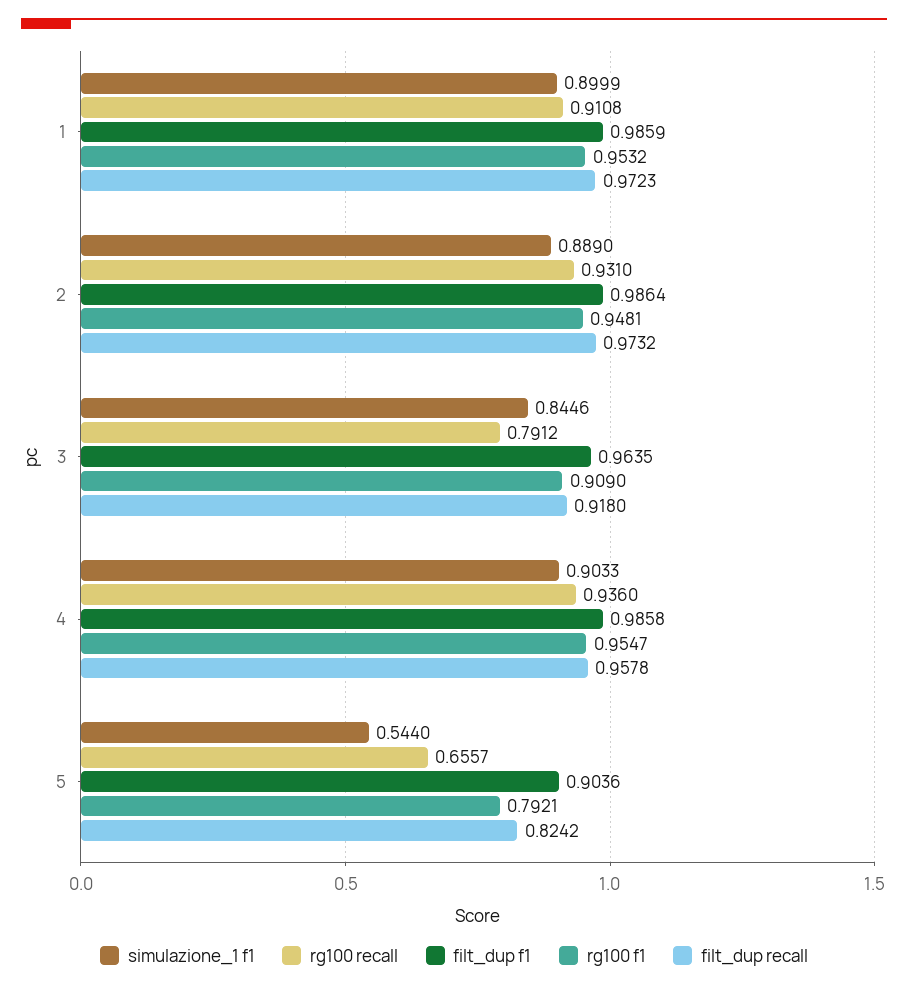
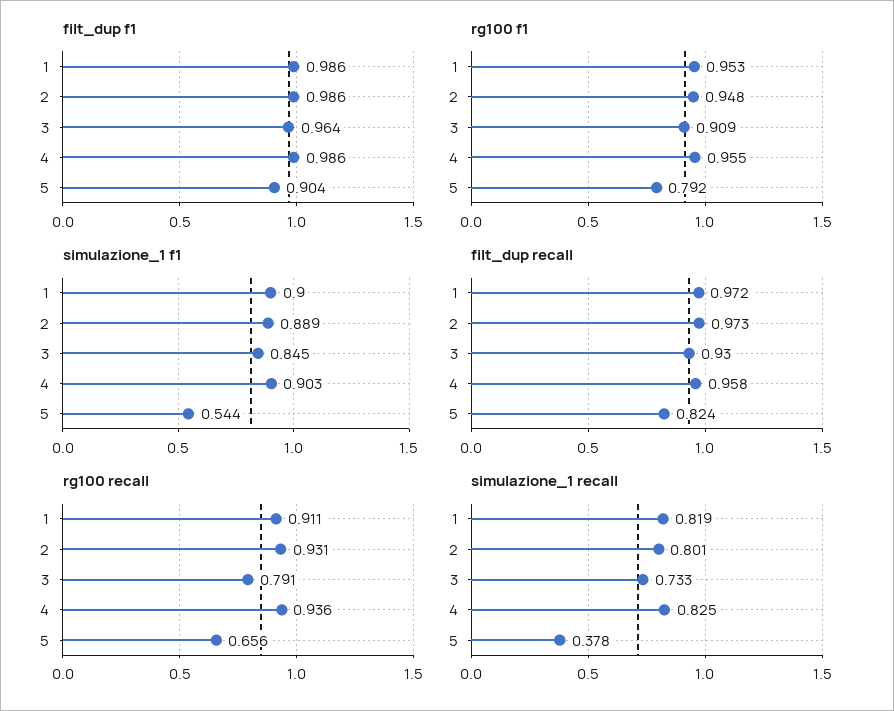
  {
    "simulazione_1 f1": {
      "1": 0.8999,
      "2": 0.889,
      "3": 0.8446,
      "4": 0.9033,
      "5": 0.544
    },
    "rg100 recall": {
      "1": 0.9108,
      "2": 0.931,
      "3": 0.7912,
      "4": 0.936,
      "5": 0.6557
    },
    "filt_dup f1": {
      "1": 0.9859,
      "2": 0.9864,
      "3": 0.9635,
      "4": 0.9858,
      "5": 0.9036
    },
    "rg100 f1": {
      "1": 0.9532,
      "2": 0.9481,
      "3": 0.909,
      "4": 0.9547,
      "5": 0.7921
    },
    "filt_dup recall": {
      "1": 0.9723,
      "2": 0.9732,
-     "3": 0.918,
+     "3": 0.93,
      "4": 0.9578,
      "5": 0.8242
-   }
+   },
+   "simulazione_1 recall": {
+     "1": 0.819,
+     "2": 0.801,
+     "3": 0.733,
+     "4": 0.825,
+     "5": 0.378
+   }
  }

